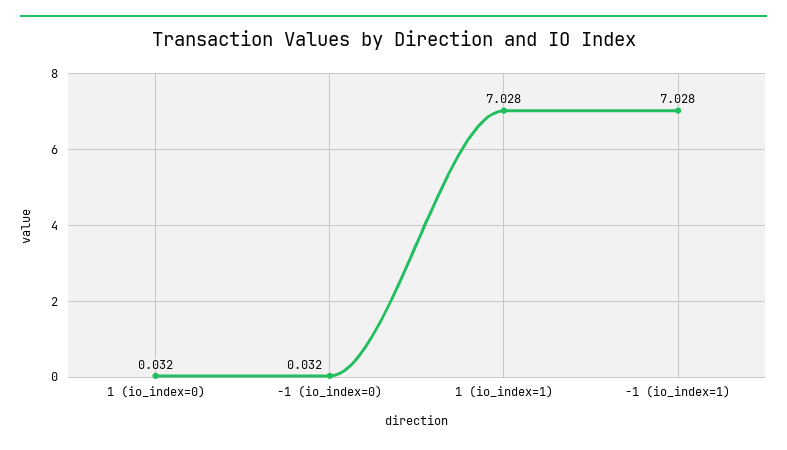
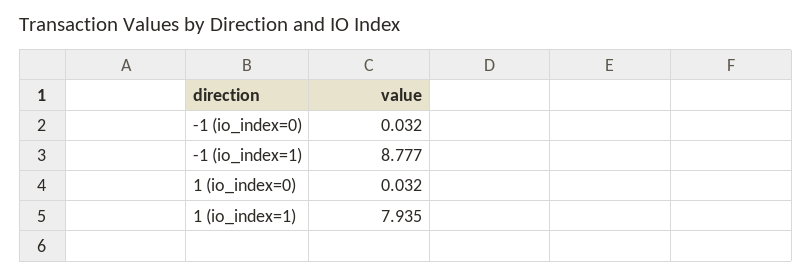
  {
    "1 (io_index=0)": 0.032,
    "-1 (io_index=0)": 0.032,
-   "1 (io_index=1)": 7.028,
+   "1 (io_index=1)": 7.935,
-   "-1 (io_index=1)": 7.028
+   "-1 (io_index=1)": 8.777
  }

